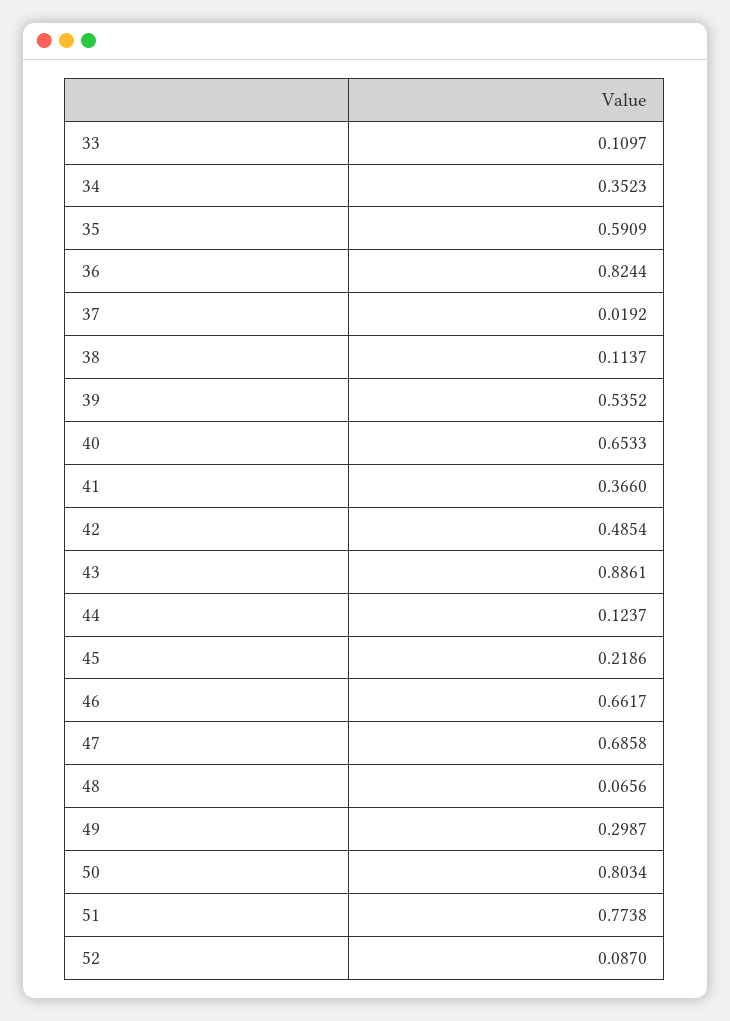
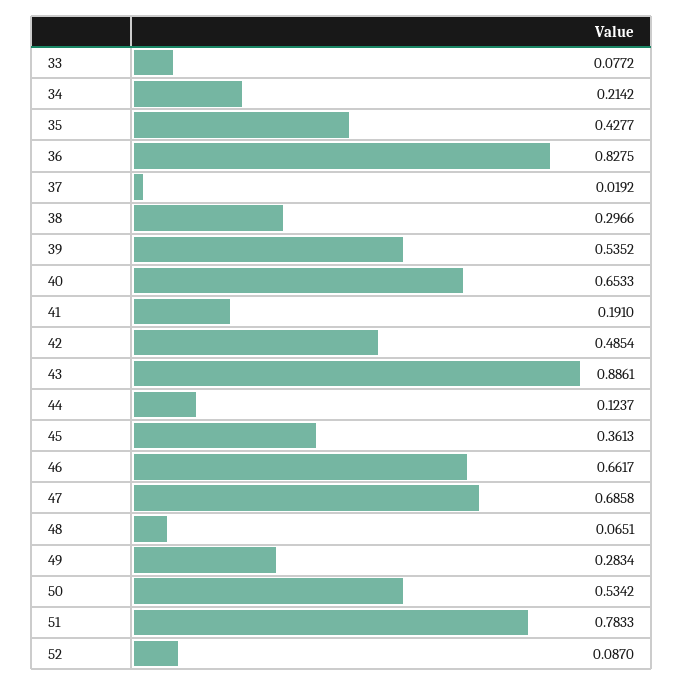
  {
-   "33": 0.1097,
+   "33": 0.0772,
-   "34": 0.3523,
+   "34": 0.2142,
-   "35": 0.5909,
+   "35": 0.4277,
-   "36": 0.8244,
+   "36": 0.8275,
    "37": 0.0192,
-   "38": 0.1137,
+   "38": 0.2966,
    "39": 0.5352,
    "40": 0.6533,
-   "41": 0.366,
+   "41": 0.191,
    "42": 0.4854,
    "43": 0.8861,
    "44": 0.1237,
-   "45": 0.2186,
+   "45": 0.3613,
    "46": 0.6617,
    "47": 0.6858,
-   "48": 0.0656,
+   "48": 0.0651,
-   "49": 0.2987,
+   "49": 0.2834,
-   "50": 0.8034,
+   "50": 0.5342,
-   "51": 0.7738,
+   "51": 0.7833,
    "52": 0.087
  }

